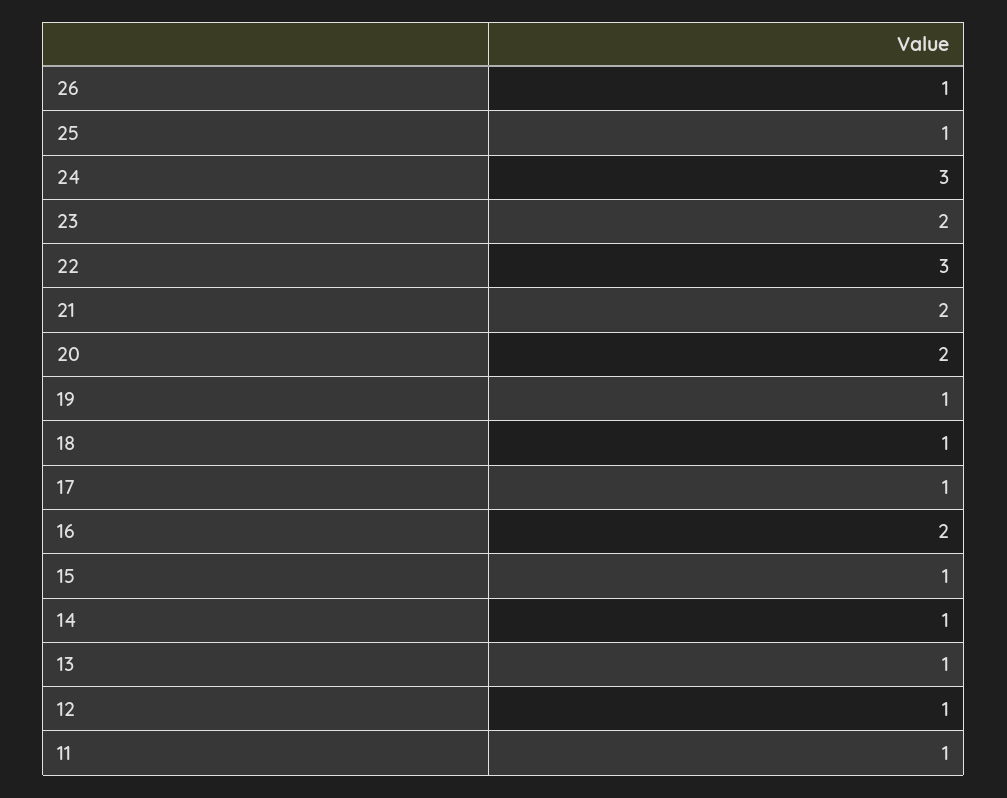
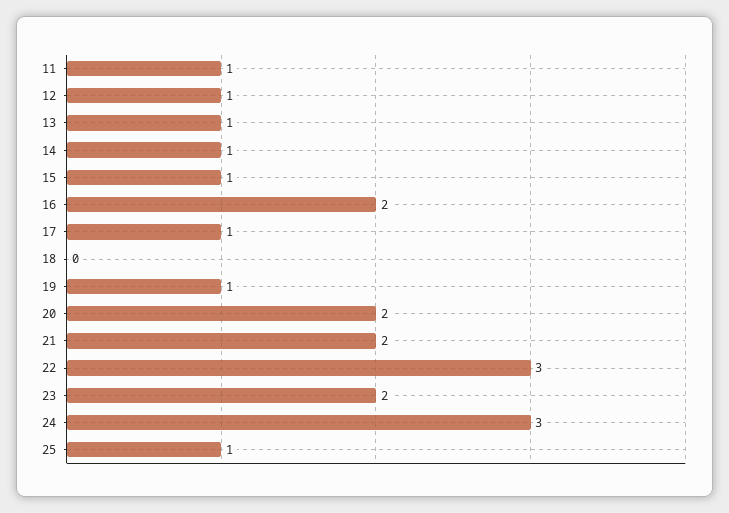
  {
-   "26": 1,
    "25": 1,
    "24": 3,
    "23": 2,
    "22": 3,
    "21": 2,
    "20": 2,
    "19": 1,
-   "18": 1,
+   "18": 0,
    "17": 1,
    "16": 2,
    "15": 1,
    "14": 1,
    "13": 1,
    "12": 1,
    "11": 1
  }

